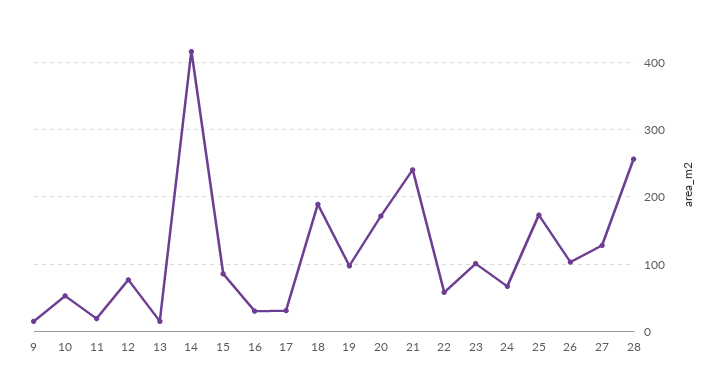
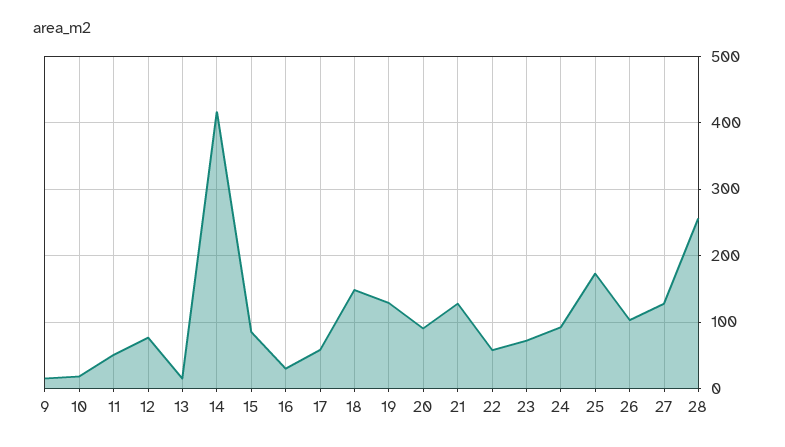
  {
    "9": 20,
-   "10": 50,
+   "10": 20,
-   "11": 20,
+   "11": 50,
    "12": 80,
    "13": 10,
    "14": 420,
    "15": 90,
    "16": 30,
-   "17": 30,
+   "17": 60,
-   "18": 190,
+   "18": 150,
-   "19": 100,
+   "19": 130,
-   "20": 170,
+   "20": 90,
-   "21": 240,
+   "21": 130,
    "22": 60,
-   "23": 100,
+   "23": 70,
-   "24": 70,
+   "24": 90,
    "25": 170,
    "26": 100,
    "27": 130,
    "28": 260
  }

